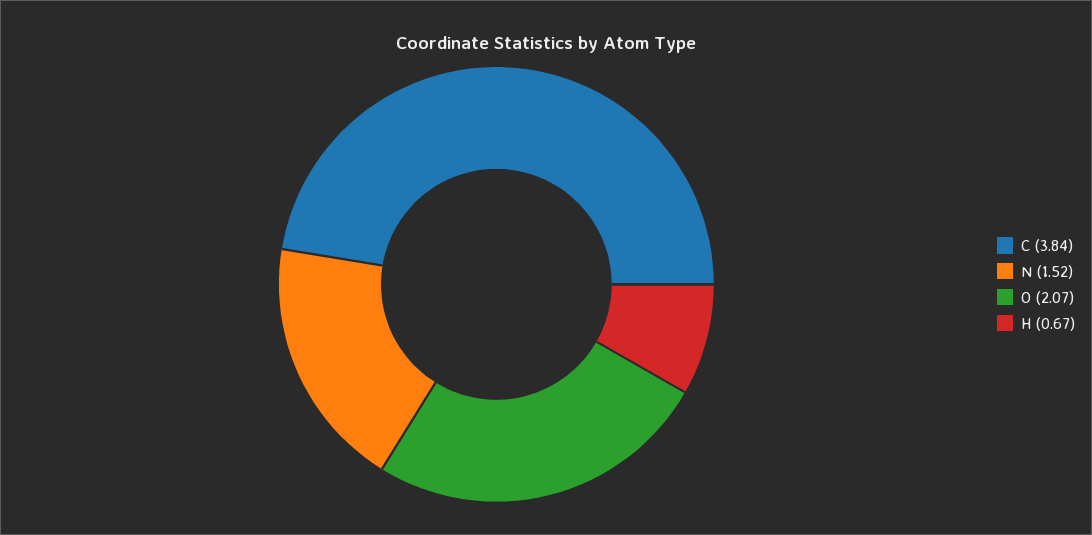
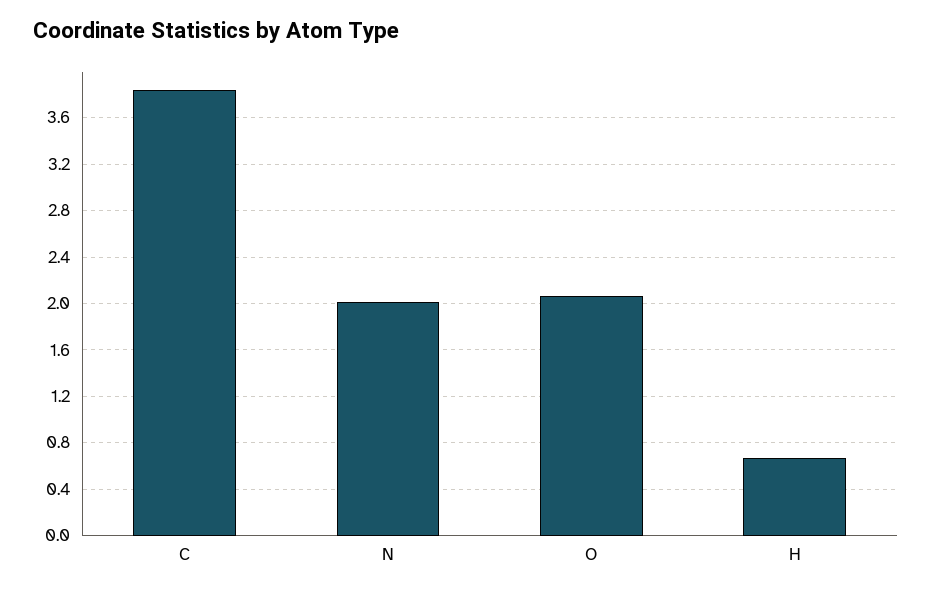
  {
    "C": 3.84,
-   "N": 1.52,
+   "N": 2,
    "O": 2.07,
    "H": 0.67
  }

